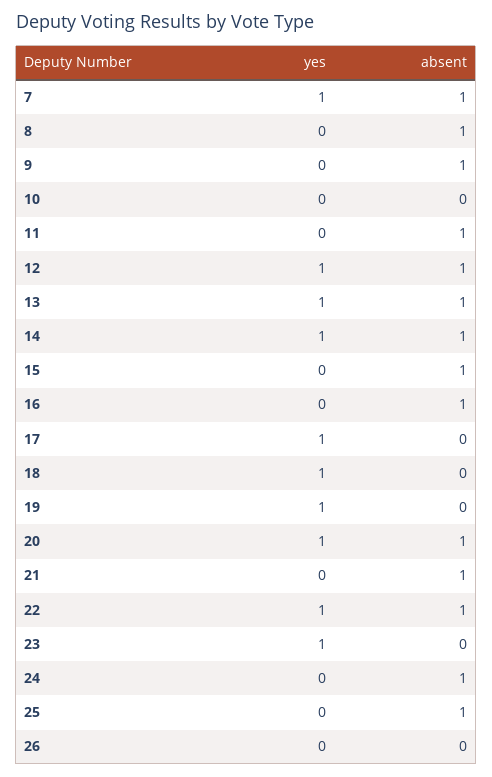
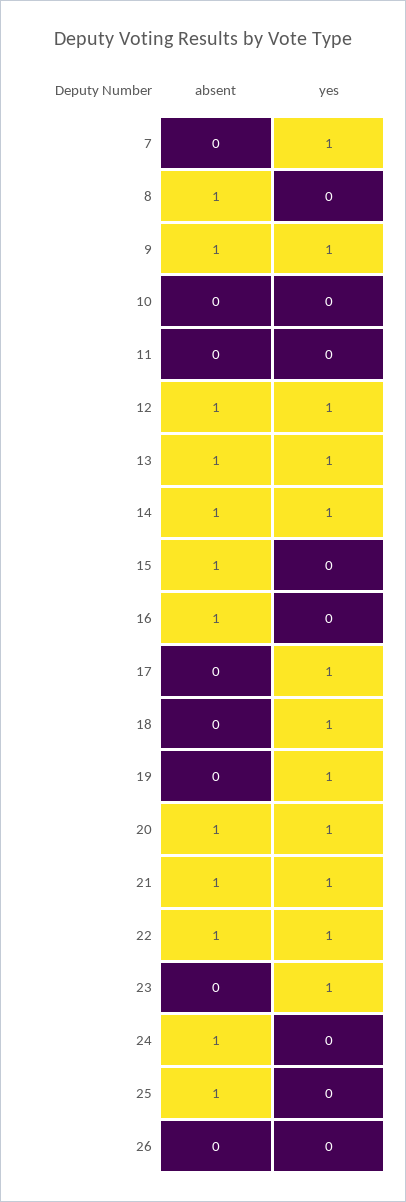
  {
    "yes": {
      "7": 1,
      "8": 0,
-     "9": 0,
+     "9": 1,
      "10": 0,
      "11": 0,
      "12": 1,
      "13": 1,
      "14": 1,
      "15": 0,
      "16": 0,
      "17": 1,
      "18": 1,
      "19": 1,
      "20": 1,
-     "21": 0,
+     "21": 1,
      "22": 1,
      "23": 1,
      "24": 0,
      "25": 0,
      "26": 0
    },
    "absent": {
-     "7": 1,
+     "7": 0,
      "8": 1,
      "9": 1,
      "10": 0,
-     "11": 1,
+     "11": 0,
      "12": 1,
      "13": 1,
      "14": 1,
      "15": 1,
      "16": 1,
      "17": 0,
      "18": 0,
      "19": 0,
      "20": 1,
      "21": 1,
      "22": 1,
      "23": 0,
      "24": 1,
      "25": 1,
      "26": 0
    }
  }

